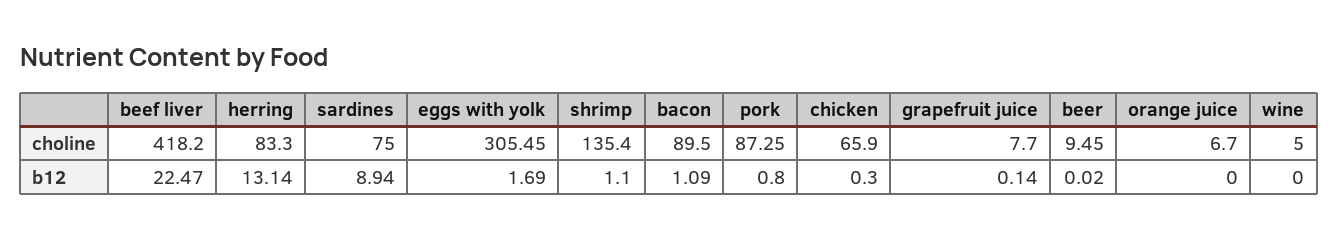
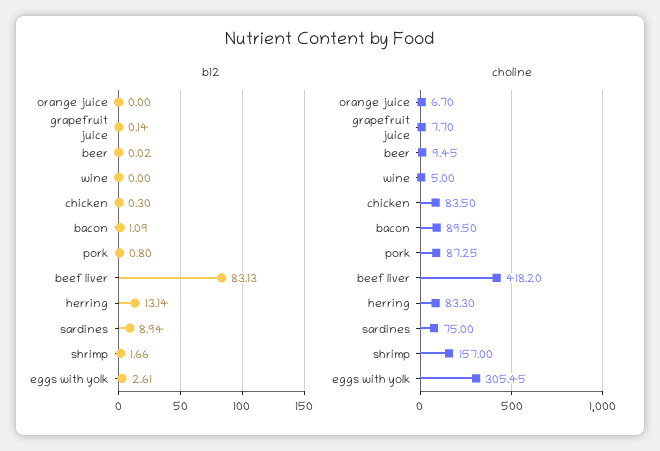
  {
    "choline": {
      "beef liver": 418.2,
      "herring": 83.3,
      "sardines": 75,
      "eggs with yolk": 305.45,
-     "shrimp": 135.4,
+     "shrimp": 157,
      "bacon": 89.5,
      "pork": 87.25,
-     "chicken": 65.9,
+     "chicken": 83.5,
      "grapefruit juice": 7.7,
      "beer": 9.45,
      "orange juice": 6.7,
      "wine": 5
    },
    "b12": {
-     "beef liver": 22.47,
+     "beef liver": 83.13,
      "herring": 13.14,
      "sardines": 8.94,
-     "eggs with yolk": 1.69,
+     "eggs with yolk": 2.61,
-     "shrimp": 1.1,
+     "shrimp": 1.66,
      "bacon": 1.09,
      "pork": 0.8,
      "chicken": 0.3,
      "grapefruit juice": 0.14,
      "beer": 0.02,
      "orange juice": 0,
      "wine": 0
    }
  }

